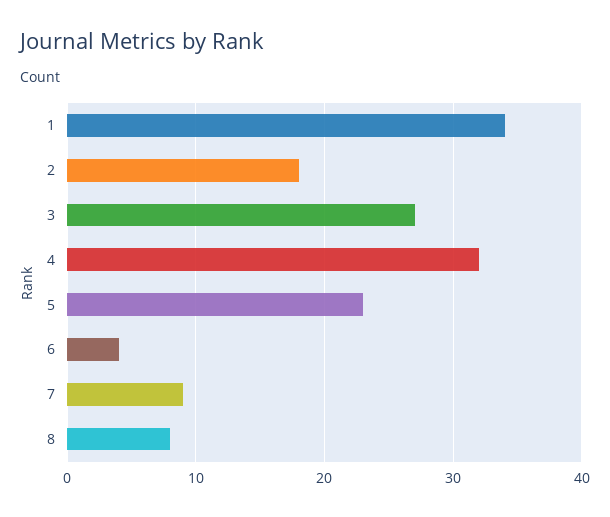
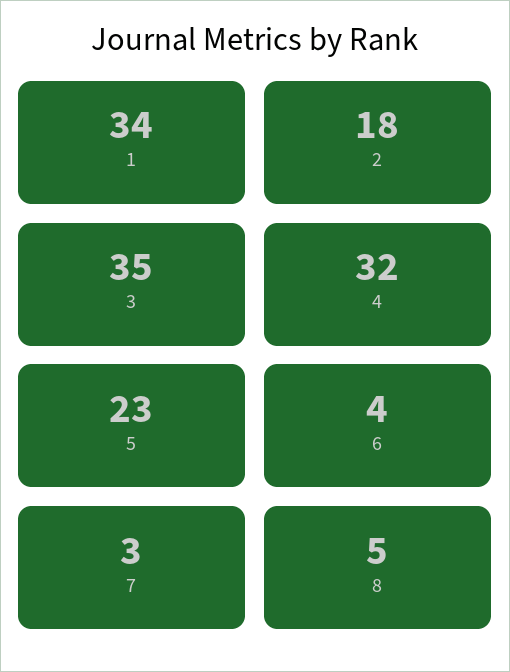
  {
    "1": 34,
    "2": 18,
-   "3": 27,
+   "3": 35,
    "4": 32,
    "5": 23,
    "6": 4,
-   "7": 9,
+   "7": 3,
-   "8": 8
+   "8": 5
  }

